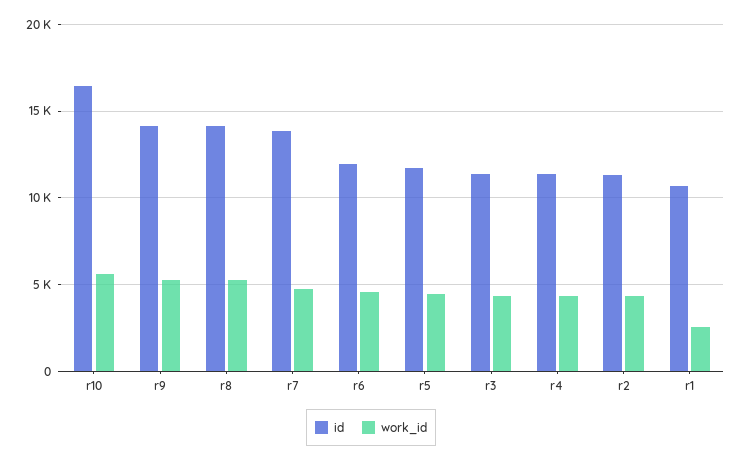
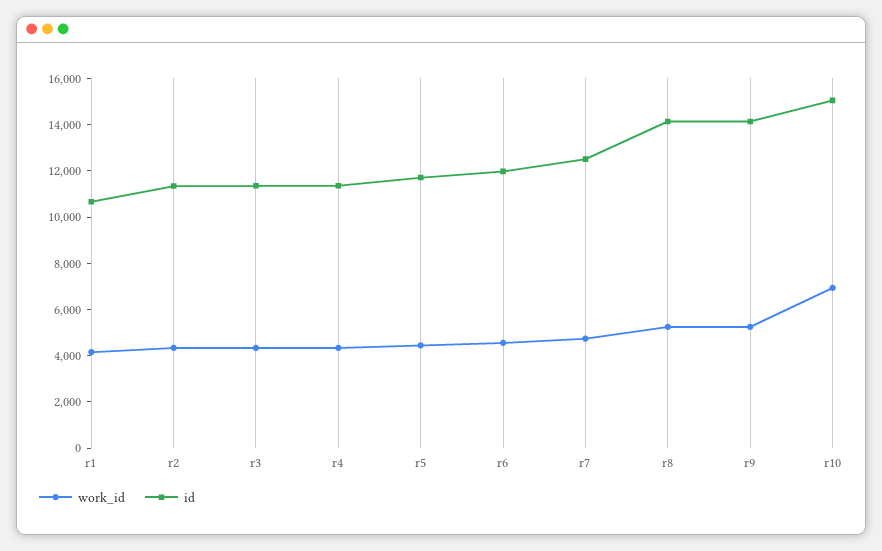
  {
    "id": {
-     "r10": 16500,
+     "r10": 15000,
      "r9": 14000,
      "r8": 14000,
-     "r7": 14000,
+     "r7": 12500,
      "r6": 12000,
      "r5": 11500,
      "r3": 11500,
      "r4": 11500,
      "r2": 11500,
      "r1": 10500
    },
    "work_id": {
-     "r10": 5500,
+     "r10": 7000,
      "r9": 5000,
      "r8": 5000,
      "r7": 4500,
      "r6": 4500,
      "r5": 4500,
      "r3": 4500,
      "r4": 4500,
      "r2": 4500,
-     "r1": 2500
+     "r1": 4000
    }
  }

